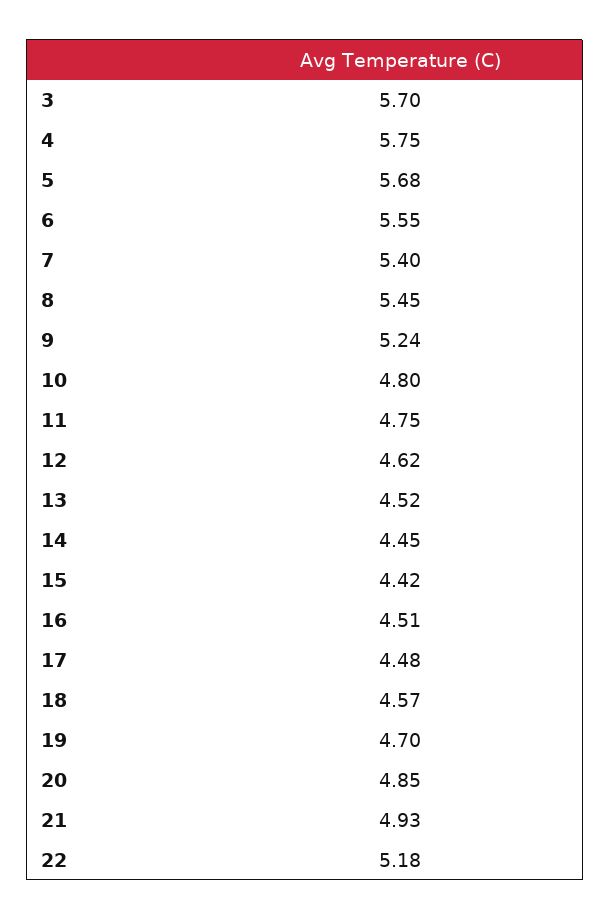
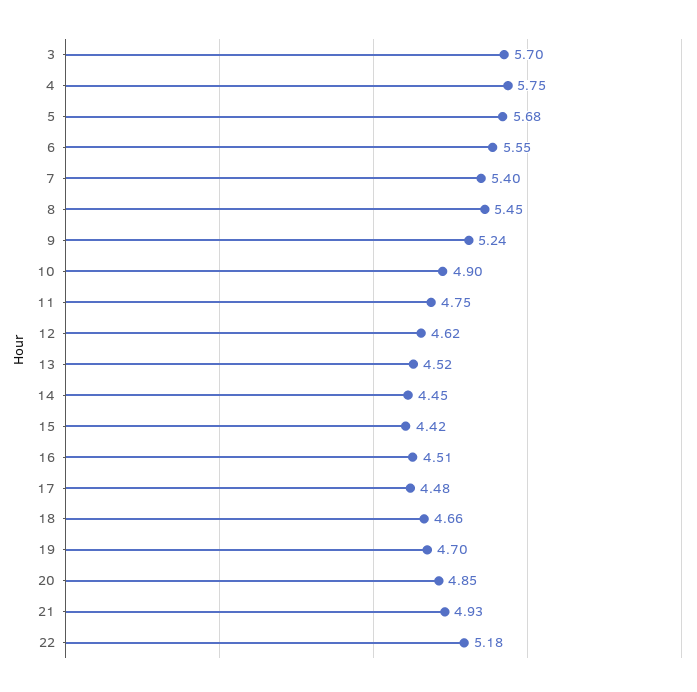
  {
    "3": 5.7,
    "4": 5.75,
    "5": 5.68,
    "6": 5.55,
    "7": 5.4,
    "8": 5.45,
    "9": 5.24,
-   "10": 4.8,
+   "10": 4.9,
    "11": 4.75,
    "12": 4.62,
    "13": 4.52,
    "14": 4.45,
    "15": 4.42,
    "16": 4.51,
    "17": 4.48,
-   "18": 4.57,
+   "18": 4.66,
    "19": 4.7,
    "20": 4.85,
    "21": 4.93,
    "22": 5.18
  }

